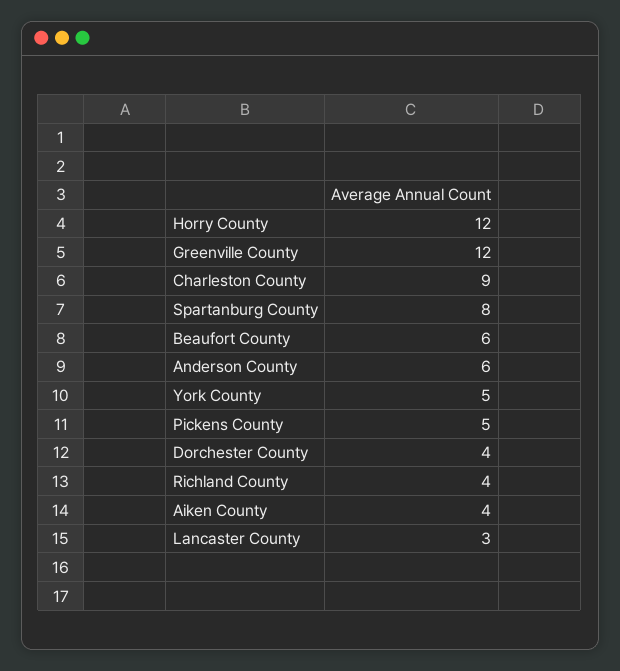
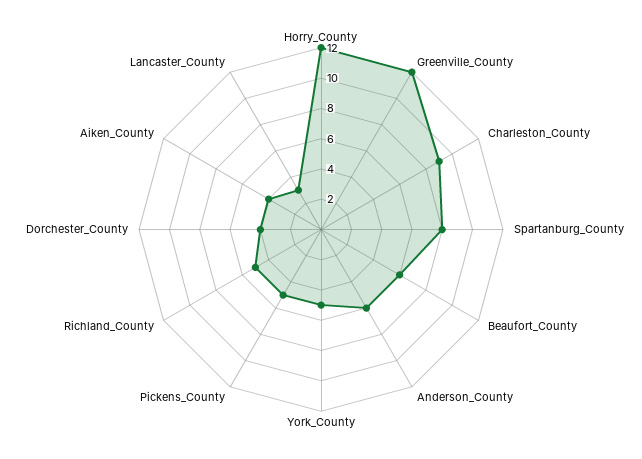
  {
    "Horry County": 12,
    "Greenville County": 12,
    "Charleston County": 9,
    "Spartanburg County": 8,
    "Beaufort County": 6,
    "Anderson County": 6,
    "York County": 5,
    "Pickens County": 5,
    "Dorchester County": 4,
-   "Richland County": 4,
+   "Richland County": 5,
    "Aiken County": 4,
    "Lancaster County": 3
  }

